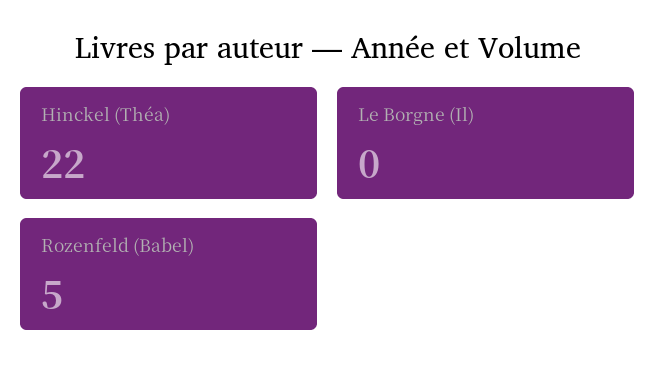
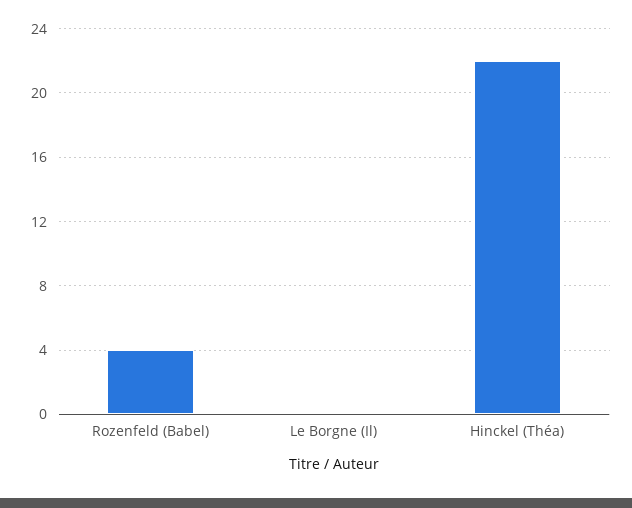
  {
    "Hinckel (Théa)": 22,
    "Le Borgne (Il)": 0,
-   "Rozenfeld (Babel)": 5
+   "Rozenfeld (Babel)": 4
  }

